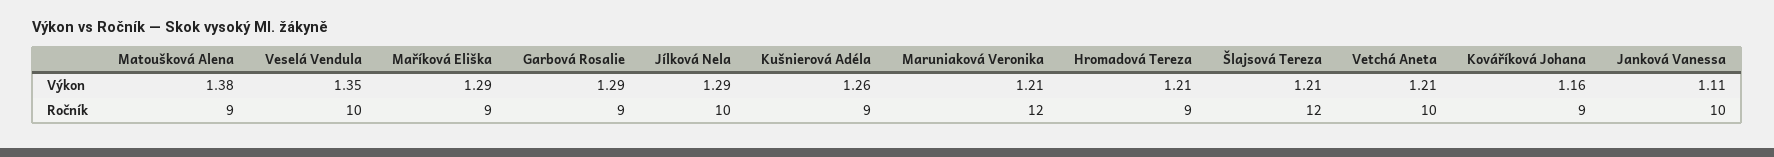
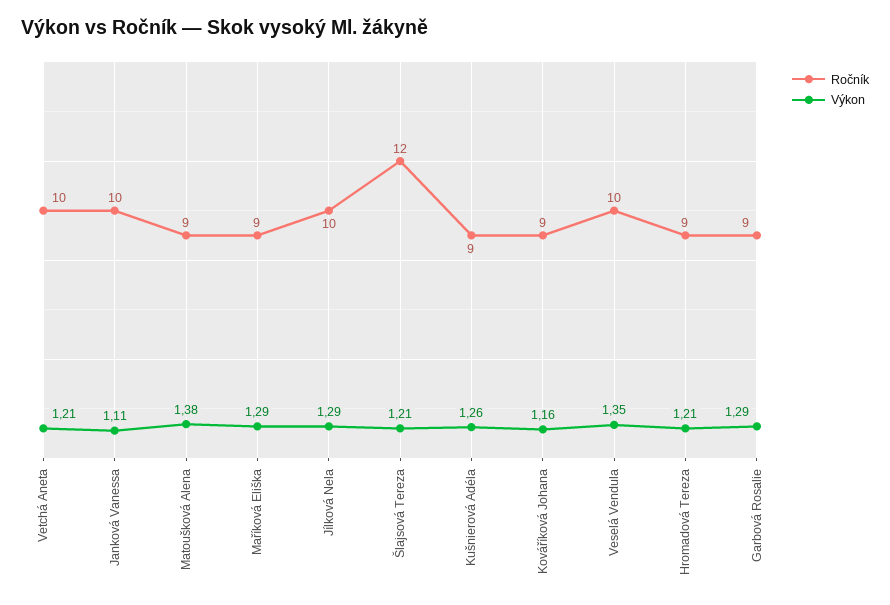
  {
    "Výkon": {
      "Matoušková Alena": 1.38,
      "Veselá Vendula": 1.35,
      "Maříková Eliška": 1.29,
      "Garbová Rosalie": 1.29,
      "Jílková Nela": 1.29,
      "Kušnierová Adéla": 1.26,
-     "Maruniaková Veronika": 1.21,
      "Hromadová Tereza": 1.21,
      "Šlajsová Tereza": 1.21,
      "Vetchá Aneta": 1.21,
      "Kováříková Johana": 1.16,
      "Janková Vanessa": 1.11
    },
    "Ročník": {
      "Matoušková Alena": 9,
      "Veselá Vendula": 10,
      "Maříková Eliška": 9,
      "Garbová Rosalie": 9,
      "Jílková Nela": 10,
      "Kušnierová Adéla": 9,
-     "Maruniaková Veronika": 12,
      "Hromadová Tereza": 9,
      "Šlajsová Tereza": 12,
      "Vetchá Aneta": 10,
      "Kováříková Johana": 9,
      "Janková Vanessa": 10
    }
  }

